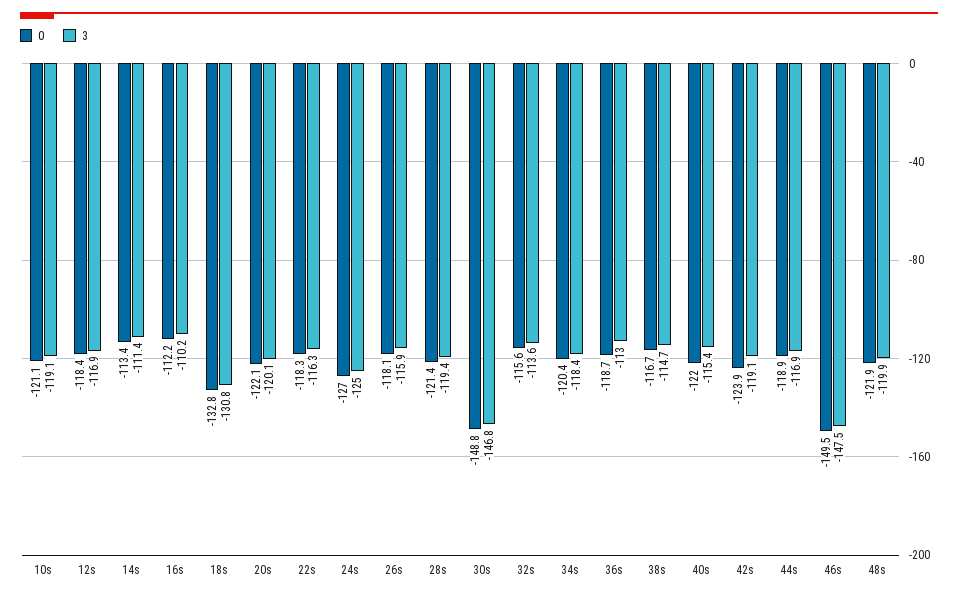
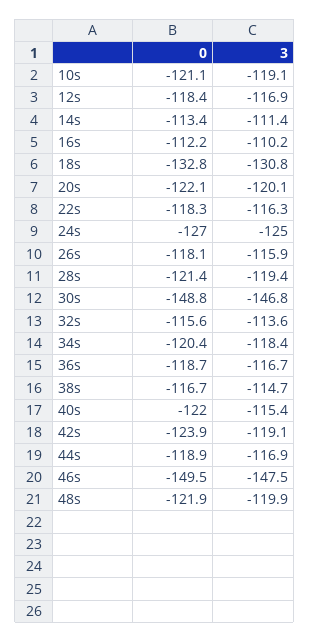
  {
    "0": {
      "10s": -121.1,
      "12s": -118.4,
      "14s": -113.4,
      "16s": -112.2,
      "18s": -132.8,
      "20s": -122.1,
      "22s": -118.3,
      "24s": -127,
      "26s": -118.1,
      "28s": -121.4,
      "30s": -148.8,
      "32s": -115.6,
      "34s": -120.4,
      "36s": -118.7,
      "38s": -116.7,
      "40s": -122,
      "42s": -123.9,
      "44s": -118.9,
      "46s": -149.5,
      "48s": -121.9
    },
    "3": {
      "10s": -119.1,
      "12s": -116.9,
      "14s": -111.4,
      "16s": -110.2,
      "18s": -130.8,
      "20s": -120.1,
      "22s": -116.3,
      "24s": -125,
      "26s": -115.9,
      "28s": -119.4,
      "30s": -146.8,
      "32s": -113.6,
      "34s": -118.4,
-     "36s": -113,
+     "36s": -116.7,
      "38s": -114.7,
      "40s": -115.4,
      "42s": -119.1,
      "44s": -116.9,
      "46s": -147.5,
      "48s": -119.9
    }
  }

